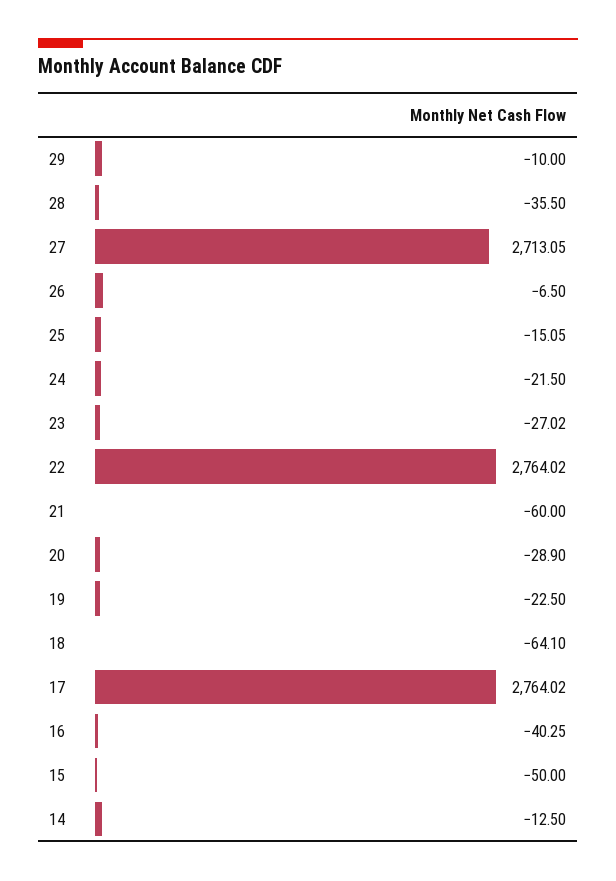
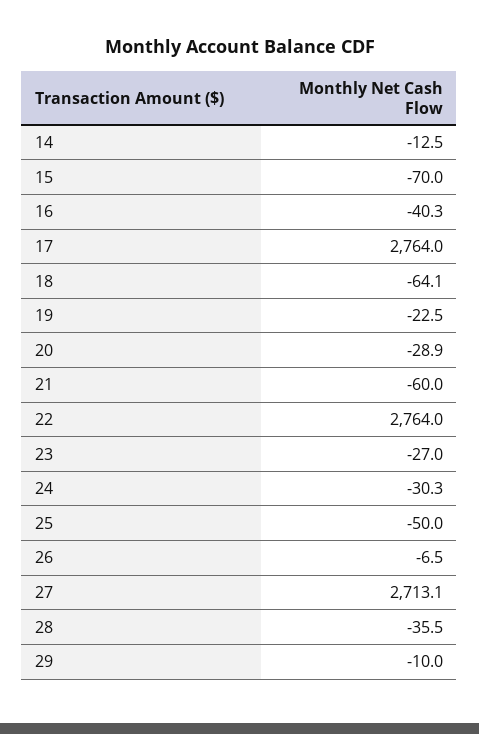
  {
    "29": -10,
    "28": -35.5,
    "27": 2713.05,
    "26": -6.5,
-   "25": -15.05,
+   "25": -50,
-   "24": -21.5,
+   "24": -30.3,
    "23": -27.02,
    "22": 2764.02,
    "21": -60,
    "20": -28.9,
    "19": -22.5,
    "18": -64.1,
    "17": 2764.02,
    "16": -40.25,
-   "15": -50,
+   "15": -70,
    "14": -12.5
  }

